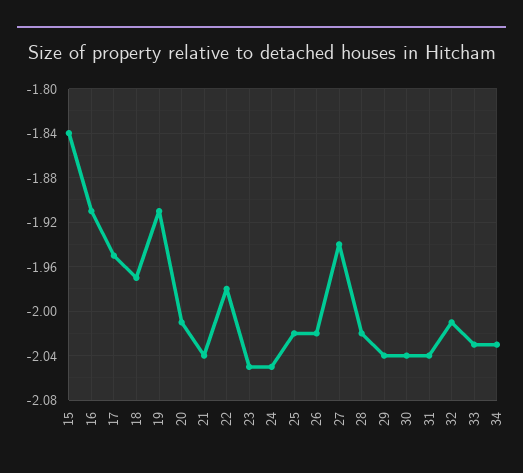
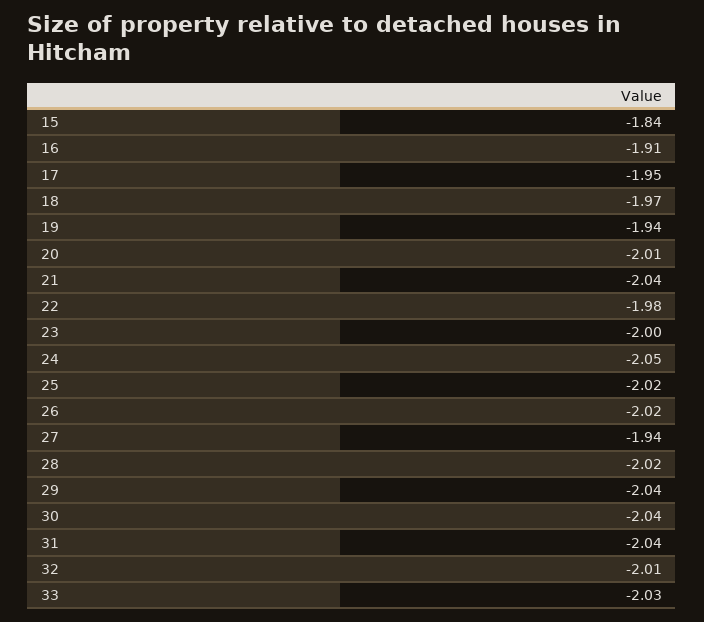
  {
    "15": -1.84,
    "16": -1.91,
    "17": -1.95,
    "18": -1.97,
-   "19": -1.91,
+   "19": -1.94,
    "20": -2.01,
    "21": -2.04,
    "22": -1.98,
-   "23": -2.05,
+   "23": -2,
    "24": -2.05,
    "25": -2.02,
    "26": -2.02,
    "27": -1.94,
    "28": -2.02,
    "29": -2.04,
    "30": -2.04,
    "31": -2.04,
    "32": -2.01,
-   "33": -2.03,
+   "33": -2.03
-   "34": -2.03
  }

